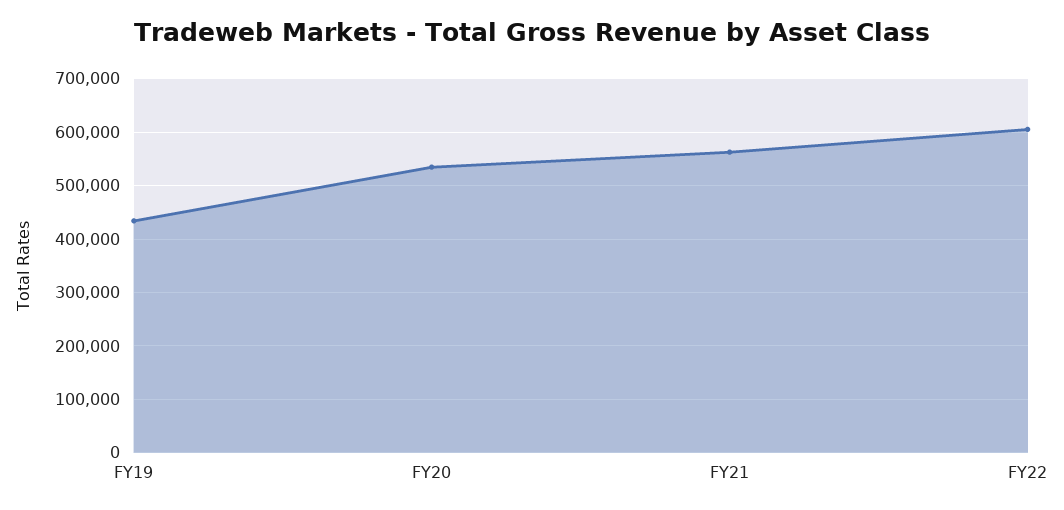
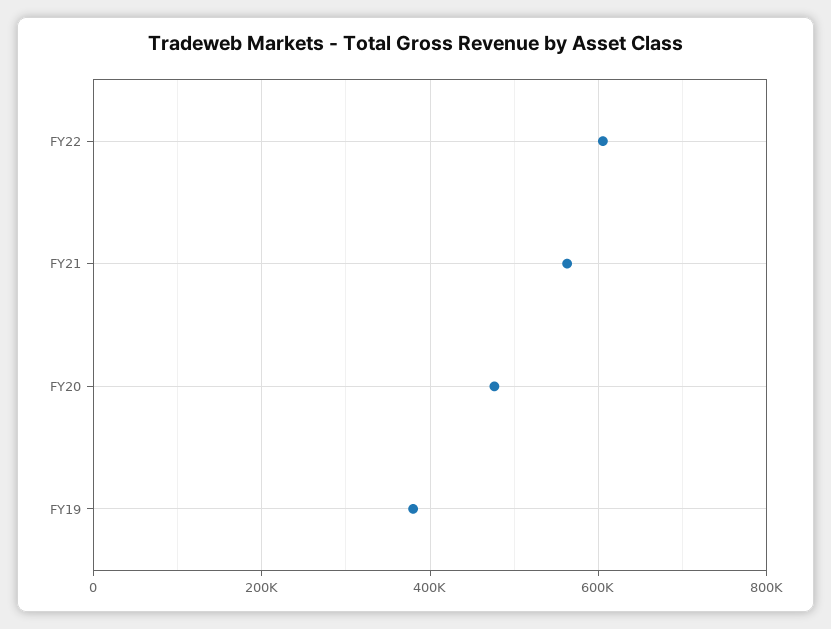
  {
-   "FY19": 440000,
+   "FY19": 380000,
-   "FY20": 540000,
+   "FY20": 480000,
    "FY21": 560000,
    "FY22": 600000
  }

